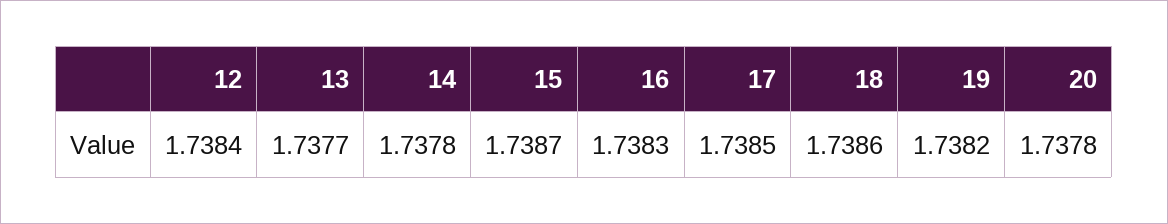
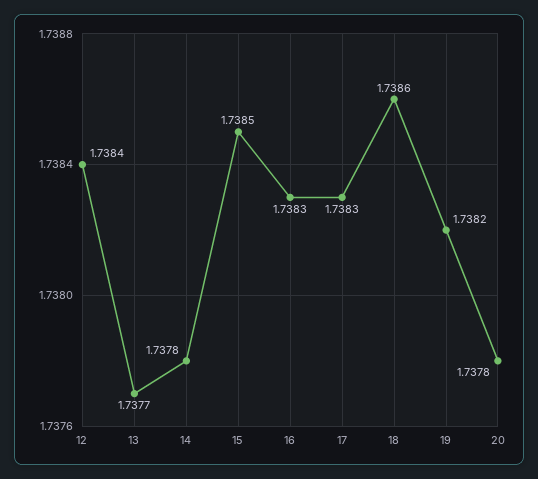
  {
    "12": 1.7384,
    "13": 1.7377,
    "14": 1.7378,
-   "15": 1.7387,
+   "15": 1.7385,
    "16": 1.7383,
-   "17": 1.7385,
+   "17": 1.7383,
    "18": 1.7386,
    "19": 1.7382,
    "20": 1.7378
  }

